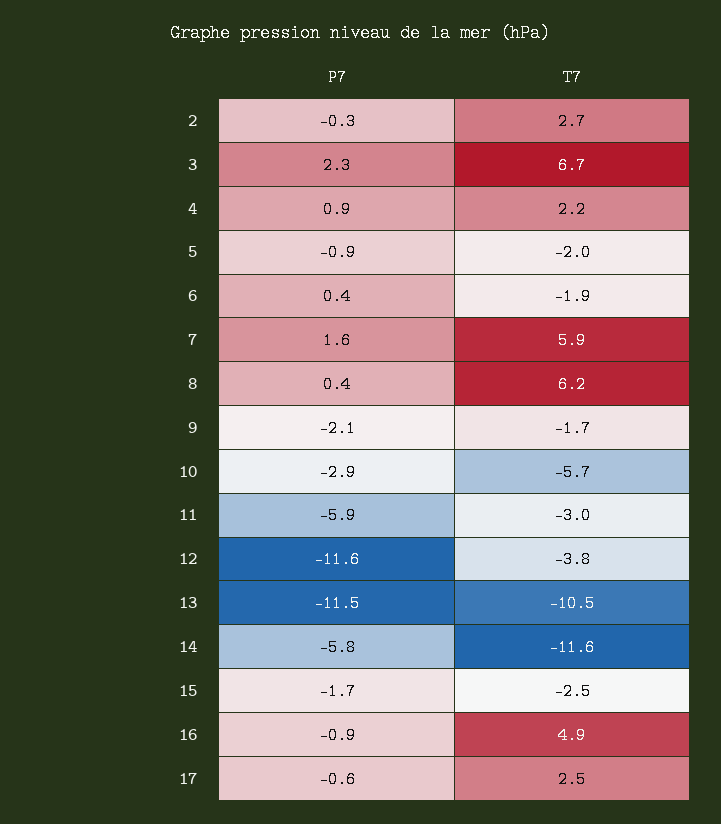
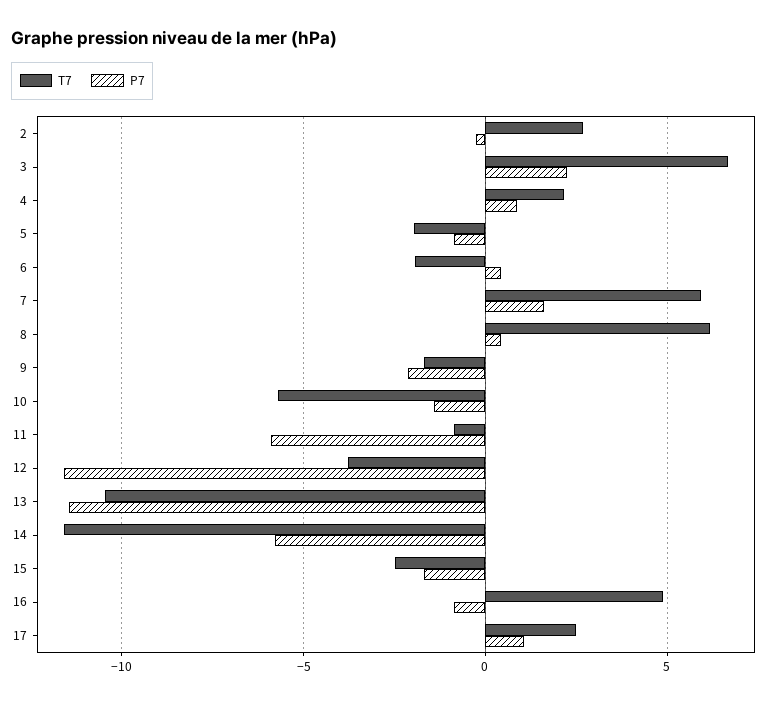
  {
    "P7": {
      "2": -0.3,
      "3": 2.3,
      "4": 0.9,
      "5": -0.9,
      "6": 0.4,
      "7": 1.6,
      "8": 0.4,
      "9": -2.1,
-     "10": -2.9,
+     "10": -1.5,
      "11": -5.9,
      "12": -11.6,
      "13": -11.5,
      "14": -5.8,
      "15": -1.7,
      "16": -0.9,
-     "17": -0.6
+     "17": 1
    },
    "T7": {
      "2": 2.7,
      "3": 6.7,
      "4": 2.2,
      "5": -2,
      "6": -1.9,
      "7": 5.9,
      "8": 6.2,
      "9": -1.7,
      "10": -5.7,
-     "11": -3,
+     "11": -1,
      "12": -3.8,
      "13": -10.5,
      "14": -11.6,
      "15": -2.5,
      "16": 4.9,
      "17": 2.5
    }
  }

